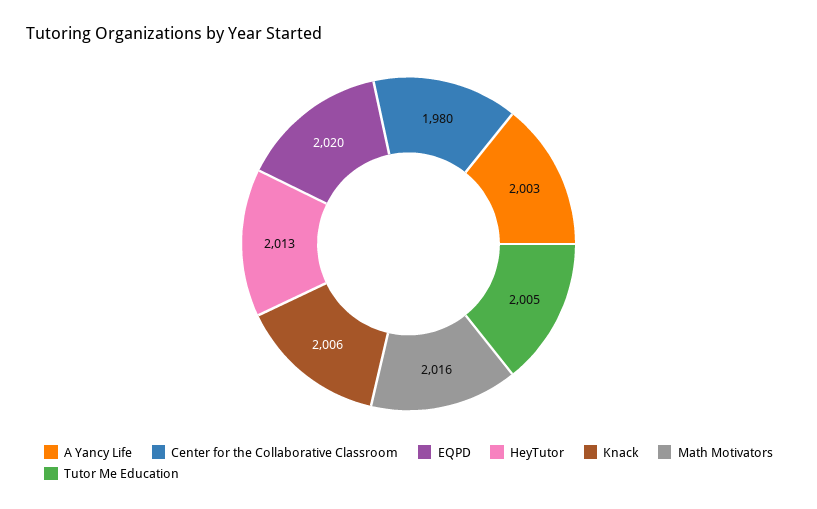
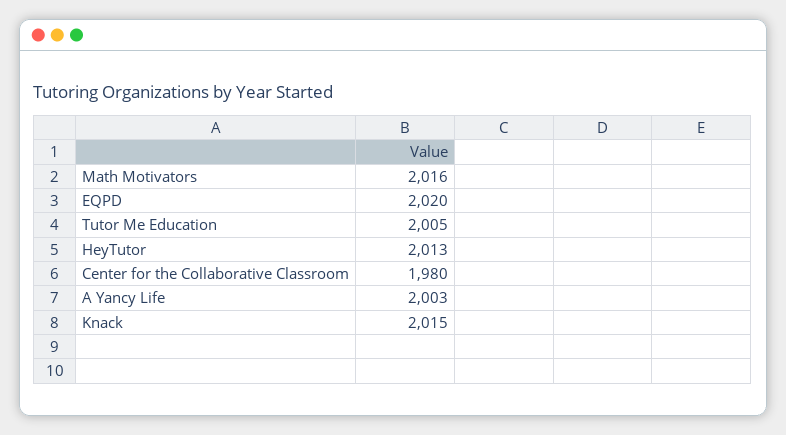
  {
    "A Yancy Life": 2003,
    "Center for the Collaborative Classroom": 1980,
    "EQPD": 2020,
    "HeyTutor": 2013,
-   "Knack": 2006,
+   "Knack": 2015,
    "Math Motivators": 2016,
    "Tutor Me Education": 2005
  }

